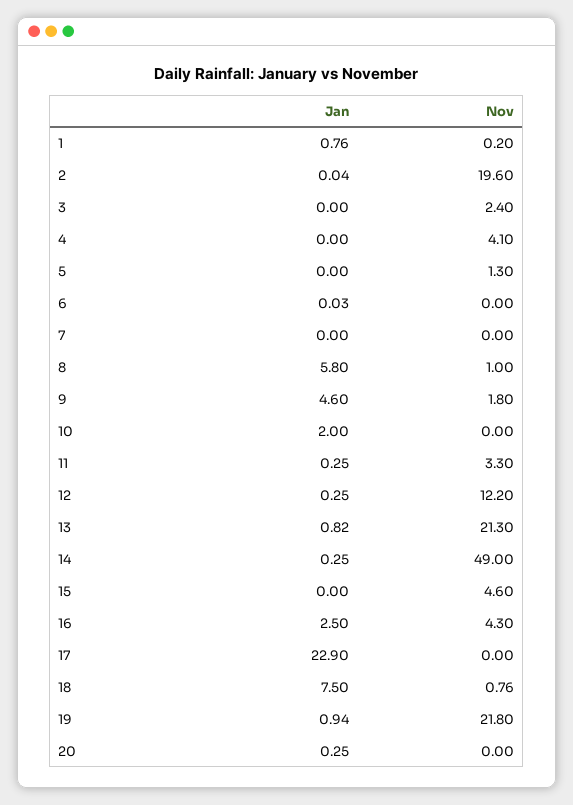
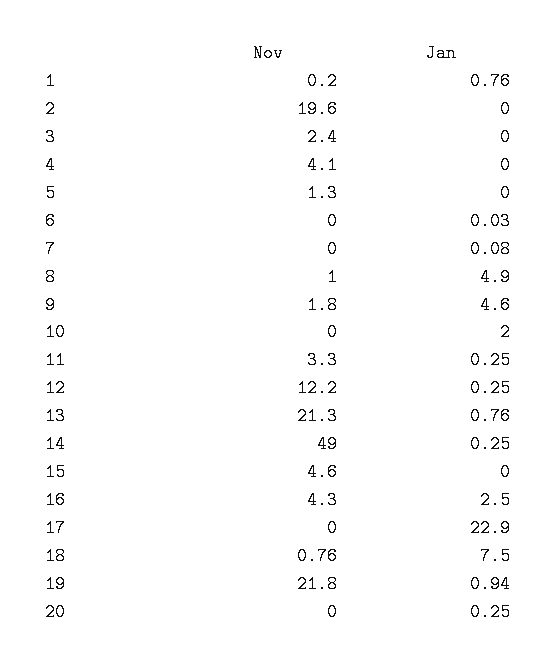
  {
    "Jan": {
      "1": 0.76,
-     "2": 0.04,
+     "2": 0,
      "3": 0,
      "4": 0,
      "5": 0,
      "6": 0.03,
-     "7": 0,
+     "7": 0.08,
-     "8": 5.8,
+     "8": 4.9,
      "9": 4.6,
      "10": 2,
      "11": 0.25,
      "12": 0.25,
-     "13": 0.82,
+     "13": 0.76,
      "14": 0.25,
      "15": 0,
      "16": 2.5,
      "17": 22.9,
      "18": 7.5,
      "19": 0.94,
      "20": 0.25
    },
    "Nov": {
      "1": 0.2,
      "2": 19.6,
      "3": 2.4,
      "4": 4.1,
      "5": 1.3,
      "6": 0,
      "7": 0,
      "8": 1,
      "9": 1.8,
      "10": 0,
      "11": 3.3,
      "12": 12.2,
      "13": 21.3,
      "14": 49,
      "15": 4.6,
      "16": 4.3,
      "17": 0,
      "18": 0.76,
      "19": 21.8,
      "20": 0
    }
  }

